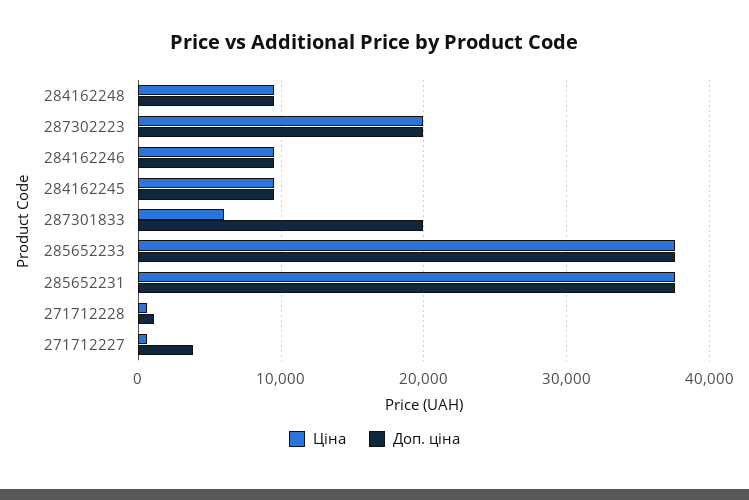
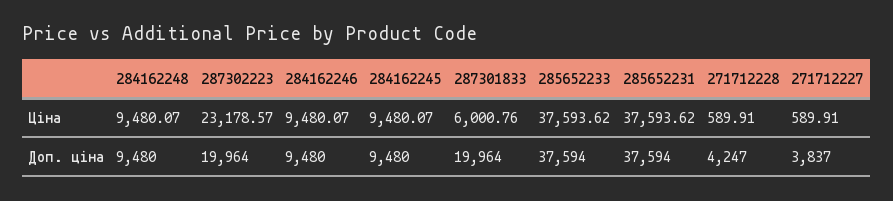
  {
    "Ціна": {
      "284162248": 9480.07,
-     "287302223": 20000,
+     "287302223": 23178.57,
      "284162246": 9480.07,
      "284162245": 9480.07,
      "287301833": 6000.76,
      "285652233": 37593.62,
      "285652231": 37593.62,
      "271712228": 589.91,
      "271712227": 589.91
    },
    "Доп. ціна": {
      "284162248": 9480,
      "287302223": 19964,
      "284162246": 9480,
      "284162245": 9480,
      "287301833": 19964,
      "285652233": 37594,
      "285652231": 37594,
-     "271712228": 1000,
+     "271712228": 4247,
      "271712227": 3837
    }
  }

